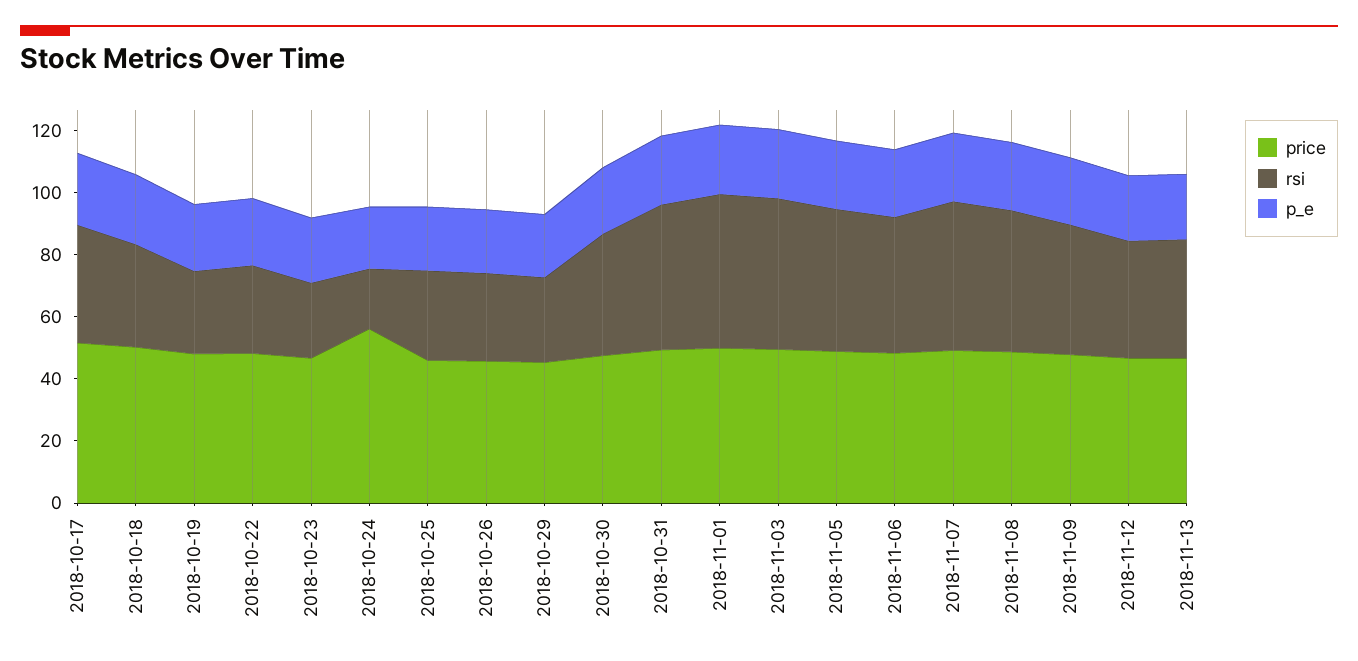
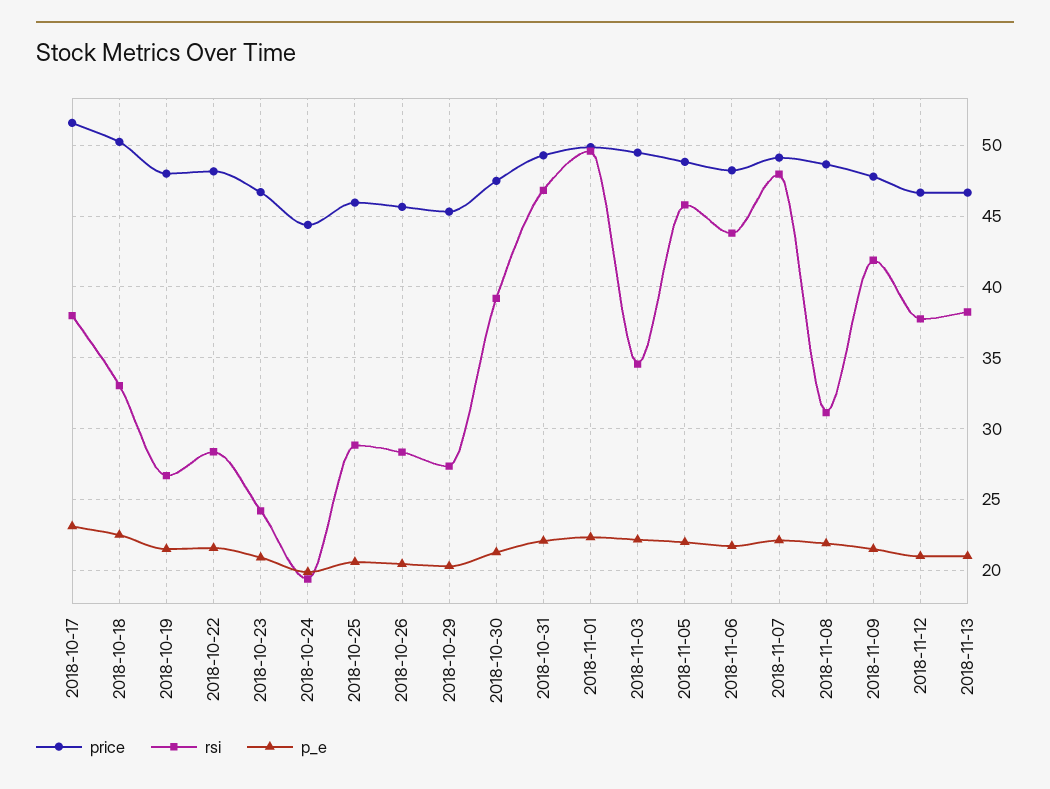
  {
    "price": {
      "2018-10-17": 51.5,
      "2018-10-18": 50,
      "2018-10-19": 48,
      "2018-10-22": 48,
      "2018-10-23": 46.5,
-     "2018-10-24": 55,
+     "2018-10-24": 44.5,
      "2018-10-25": 46,
      "2018-10-26": 45.5,
      "2018-10-29": 45.5,
      "2018-10-30": 47.5,
      "2018-10-31": 49.5,
      "2018-11-01": 50,
      "2018-11-03": 49.5,
      "2018-11-05": 49,
      "2018-11-06": 48,
      "2018-11-07": 49,
      "2018-11-08": 48.5,
      "2018-11-09": 48,
      "2018-11-12": 46.5,
      "2018-11-13": 46.5
    },
    "rsi": {
      "2018-10-17": 38,
      "2018-10-18": 33,
      "2018-10-19": 26.5,
      "2018-10-22": 28.5,
      "2018-10-23": 24,
      "2018-10-24": 19.5,
      "2018-10-25": 29,
      "2018-10-26": 28.5,
      "2018-10-29": 27.5,
      "2018-10-30": 39,
      "2018-10-31": 47,
      "2018-11-01": 49.5,
-     "2018-11-03": 50,
+     "2018-11-03": 34.5,
      "2018-11-05": 46,
      "2018-11-06": 44,
      "2018-11-07": 48,
-     "2018-11-08": 45,
+     "2018-11-08": 31,
      "2018-11-09": 42,
      "2018-11-12": 37.5,
      "2018-11-13": 38
    },
    "p_e": {
      "2018-10-17": 23,
      "2018-10-18": 22.5,
      "2018-10-19": 21.5,
      "2018-10-22": 21.5,
      "2018-10-23": 21,
      "2018-10-24": 20,
      "2018-10-25": 20.5,
      "2018-10-26": 20.5,
      "2018-10-29": 20.5,
      "2018-10-30": 21.5,
      "2018-10-31": 22,
      "2018-11-01": 22.5,
      "2018-11-03": 22,
      "2018-11-05": 22,
      "2018-11-06": 21.5,
      "2018-11-07": 22,
      "2018-11-08": 22,
      "2018-11-09": 21.5,
      "2018-11-12": 21,
      "2018-11-13": 21
    }
  }

